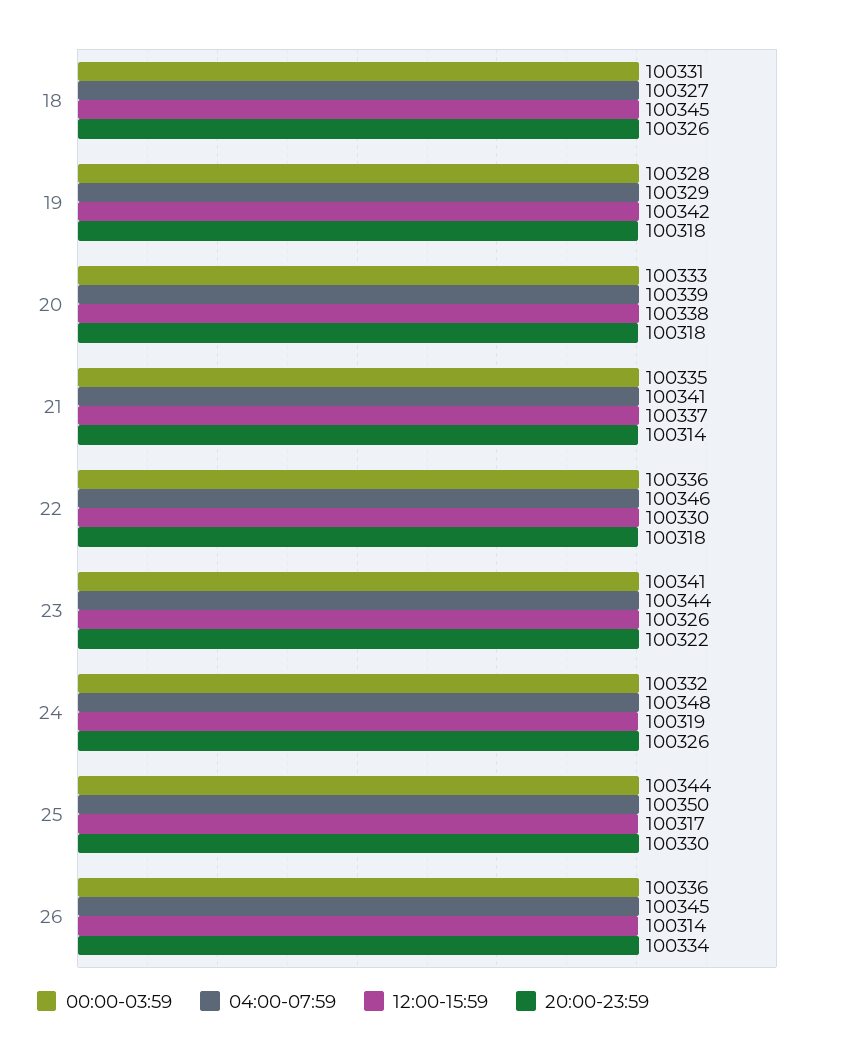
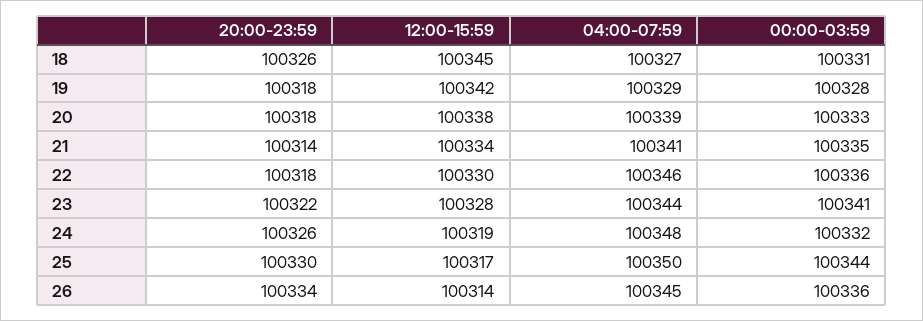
  {
    "00:00-03:59": {
      "18": 100331,
      "19": 100328,
      "20": 100333,
      "21": 100335,
      "22": 100336,
      "23": 100341,
      "24": 100332,
      "25": 100344,
      "26": 100336
    },
    "04:00-07:59": {
      "18": 100327,
      "19": 100329,
      "20": 100339,
      "21": 100341,
      "22": 100346,
      "23": 100344,
      "24": 100348,
      "25": 100350,
      "26": 100345
    },
    "12:00-15:59": {
      "18": 100345,
      "19": 100342,
      "20": 100338,
-     "21": 100337,
+     "21": 100334,
      "22": 100330,
-     "23": 100326,
+     "23": 100328,
      "24": 100319,
      "25": 100317,
      "26": 100314
    },
    "20:00-23:59": {
      "18": 100326,
      "19": 100318,
      "20": 100318,
      "21": 100314,
      "22": 100318,
      "23": 100322,
      "24": 100326,
      "25": 100330,
      "26": 100334
    }
  }

